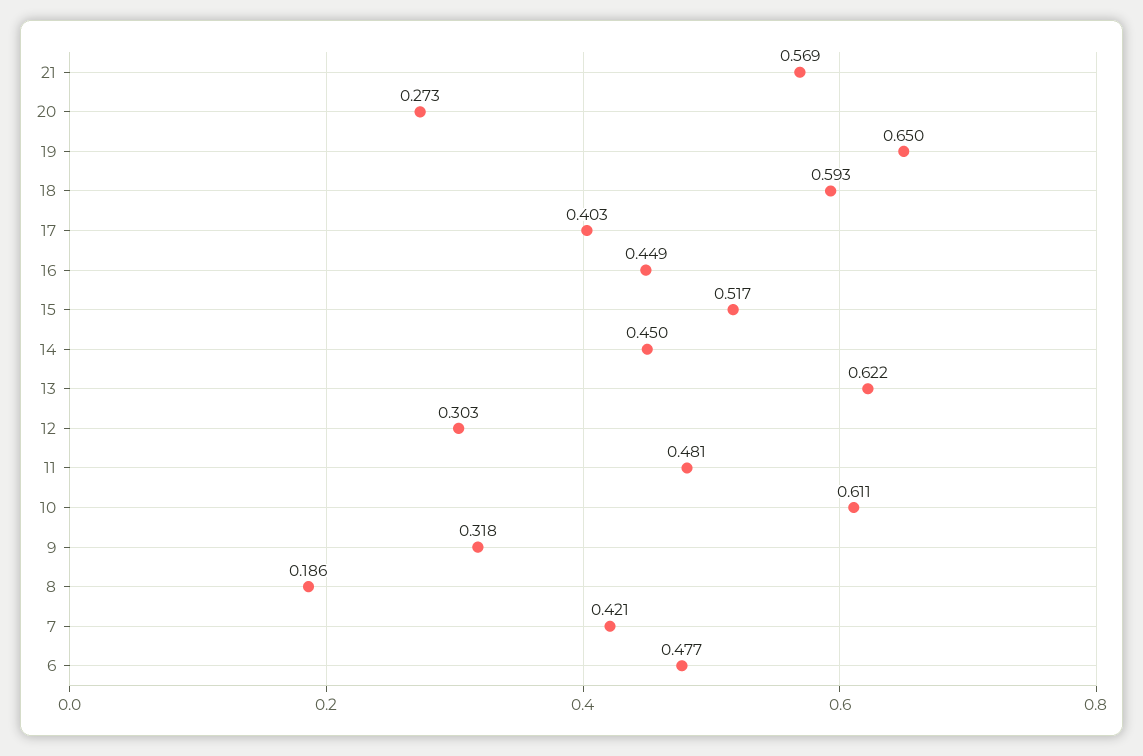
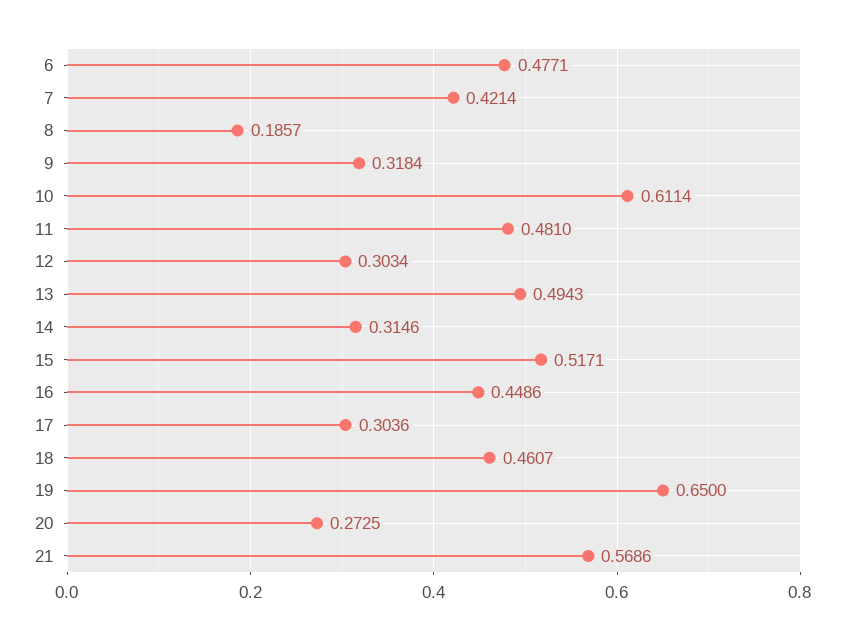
  {
    "21": 0.5686,
    "20": 0.2725,
    "19": 0.65,
-   "18": 0.593,
+   "18": 0.4607,
-   "17": 0.403,
+   "17": 0.3036,
    "16": 0.4486,
    "15": 0.5171,
-   "14": 0.45,
+   "14": 0.3146,
-   "13": 0.622,
+   "13": 0.4943,
    "12": 0.3034,
    "11": 0.481,
    "10": 0.6114,
    "9": 0.3184,
    "8": 0.1857,
    "7": 0.4214,
    "6": 0.4771
  }

